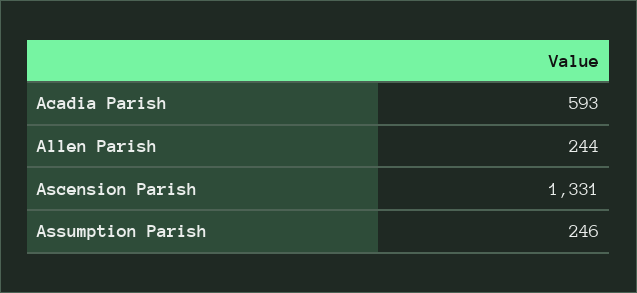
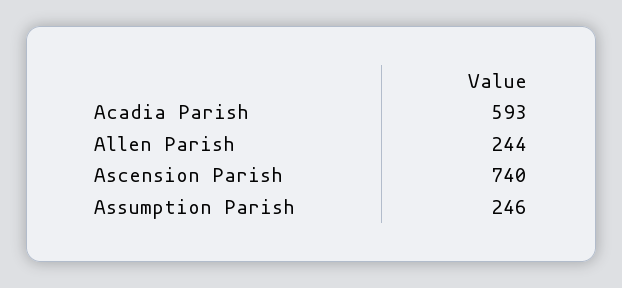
  {
    "Acadia Parish": 593,
    "Allen Parish": 244,
-   "Ascension Parish": 1331,
+   "Ascension Parish": 740,
    "Assumption Parish": 246
  }

